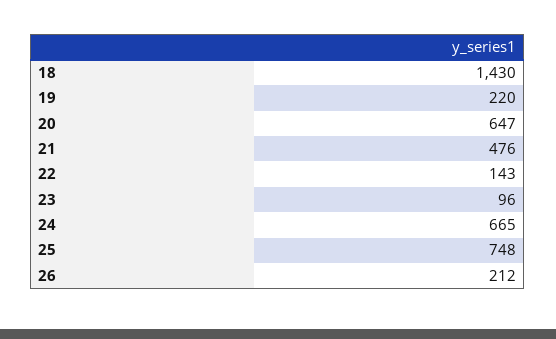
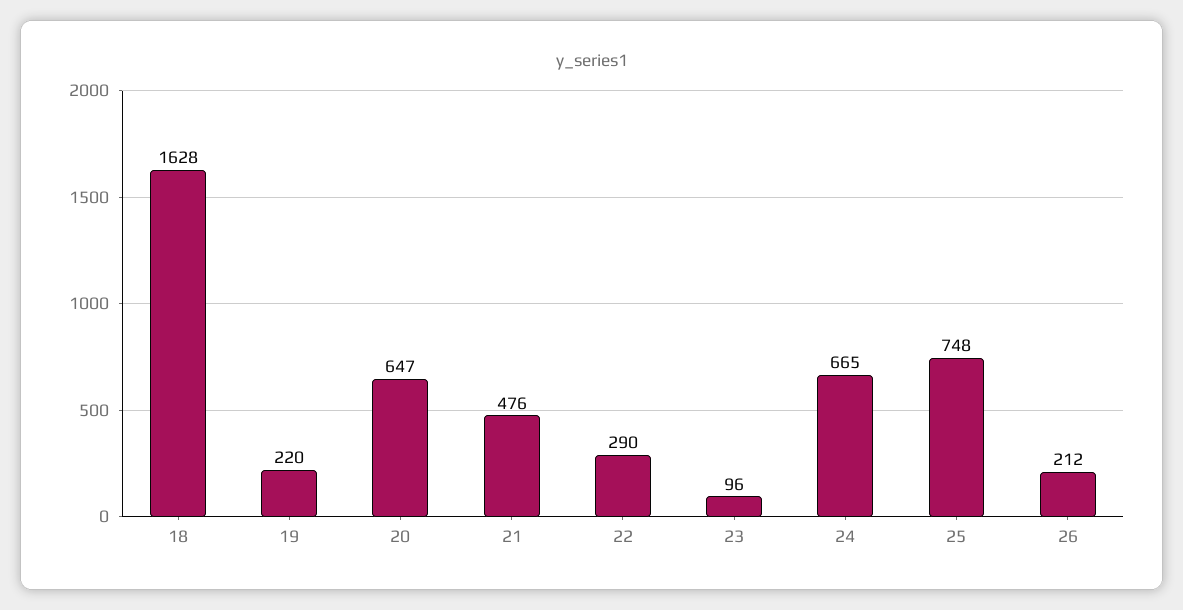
  {
-   "18": 1430,
+   "18": 1628,
    "19": 220,
    "20": 647,
    "21": 476,
-   "22": 143,
+   "22": 290,
    "23": 96,
    "24": 665,
    "25": 748,
    "26": 212
  }

